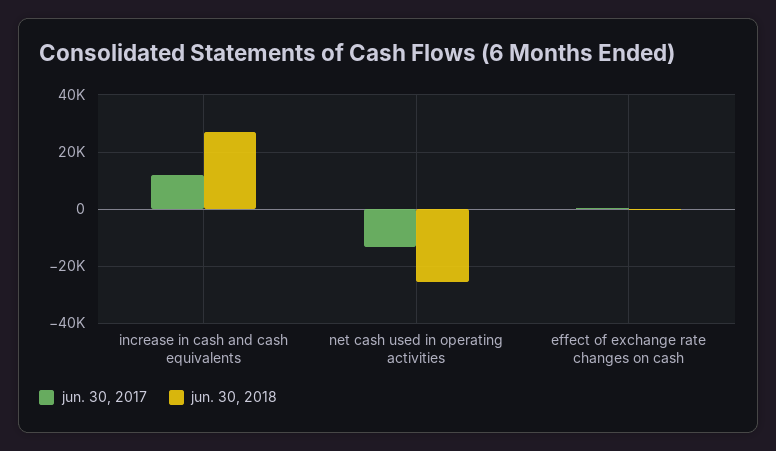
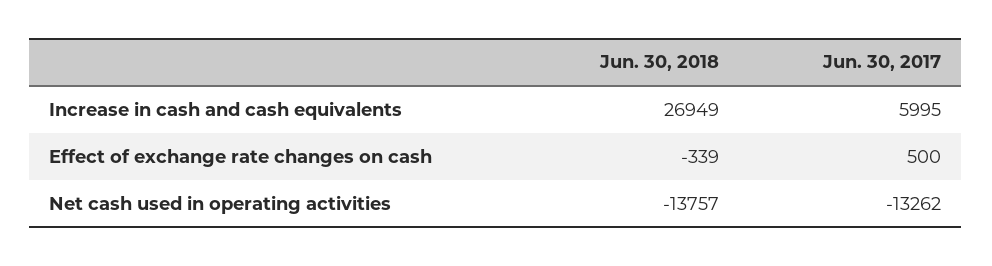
  {
    "jun. 30, 2017": {
-     "increase in cash and cash equivalents": 12500,
+     "increase in cash and cash equivalents": 5995,
      "net cash used in operating activities": -13262,
      "effect of exchange rate changes on cash": 500
    },
    "jun. 30, 2018": {
      "increase in cash and cash equivalents": 26949,
-     "net cash used in operating activities": -25000,
+     "net cash used in operating activities": -13757,
      "effect of exchange rate changes on cash": -339
    }
  }

